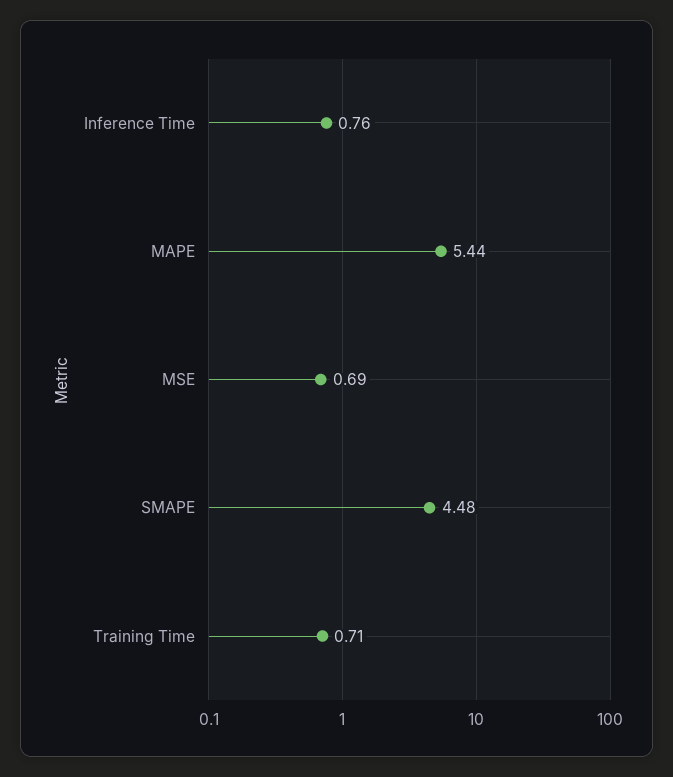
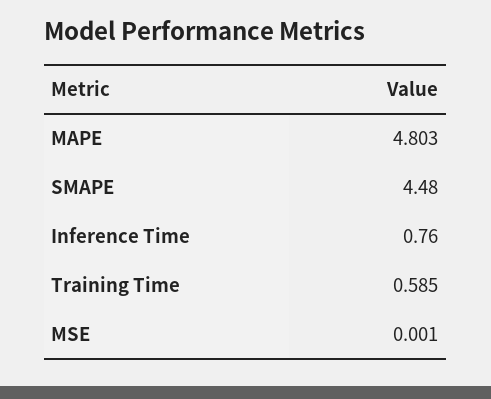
  {
    "Inference Time": 0.76,
-   "MAPE": 5.44,
+   "MAPE": 4.803,
-   "MSE": 0.69,
+   "MSE": 0.001,
    "SMAPE": 4.48,
-   "Training Time": 0.71
+   "Training Time": 0.585
  }

